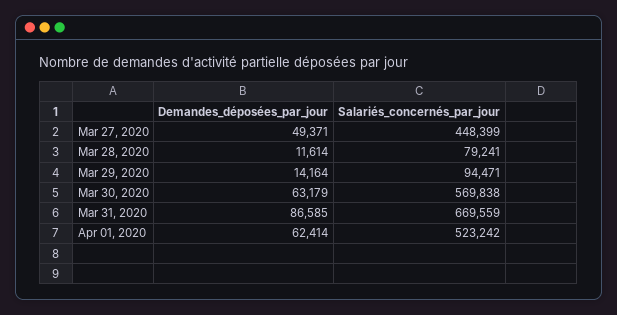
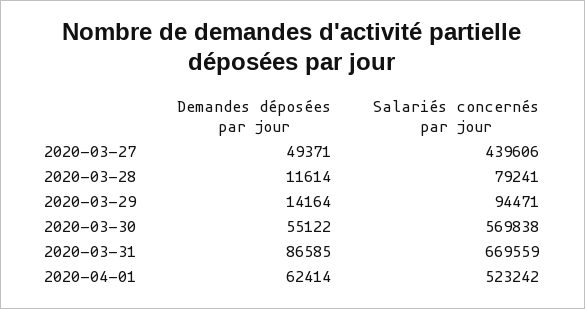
  {
    "Demandes_déposées_par_jour": {
      "Mar 27, 2020": 49371,
      "Mar 28, 2020": 11614,
      "Mar 29, 2020": 14164,
-     "Mar 30, 2020": 63179,
+     "Mar 30, 2020": 55122,
      "Mar 31, 2020": 86585,
      "Apr 01, 2020": 62414
    },
    "Salariés_concernés_par_jour": {
-     "Mar 27, 2020": 448399,
+     "Mar 27, 2020": 439606,
      "Mar 28, 2020": 79241,
      "Mar 29, 2020": 94471,
      "Mar 30, 2020": 569838,
      "Mar 31, 2020": 669559,
      "Apr 01, 2020": 523242
    }
  }

